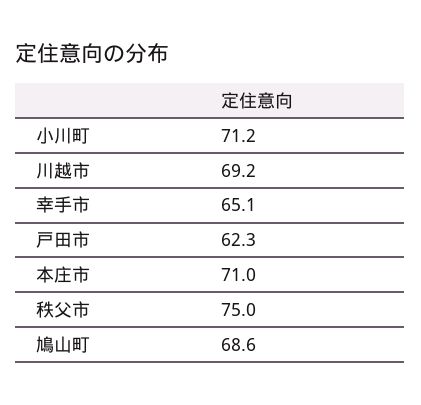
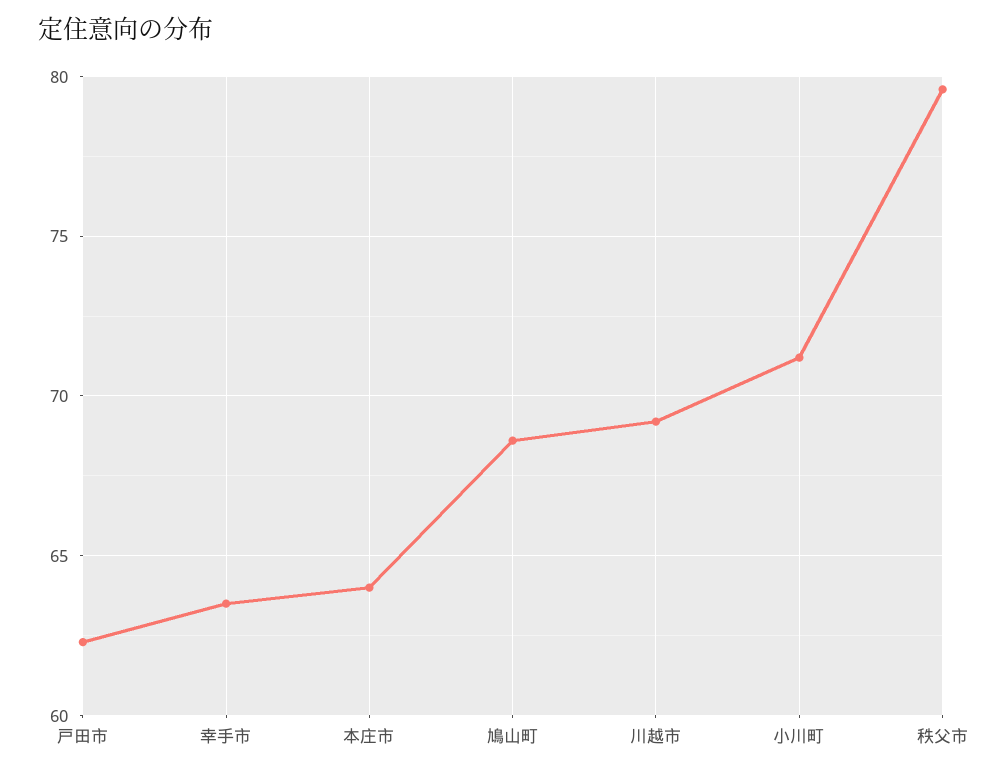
  {
    "小川町": 71.2,
    "川越市": 69.2,
-   "幸手市": 65.1,
+   "幸手市": 63.5,
    "戸田市": 62.3,
-   "本庄市": 71,
+   "本庄市": 64,
-   "秩父市": 75,
+   "秩父市": 79.5,
    "鳩山町": 68.6
  }

